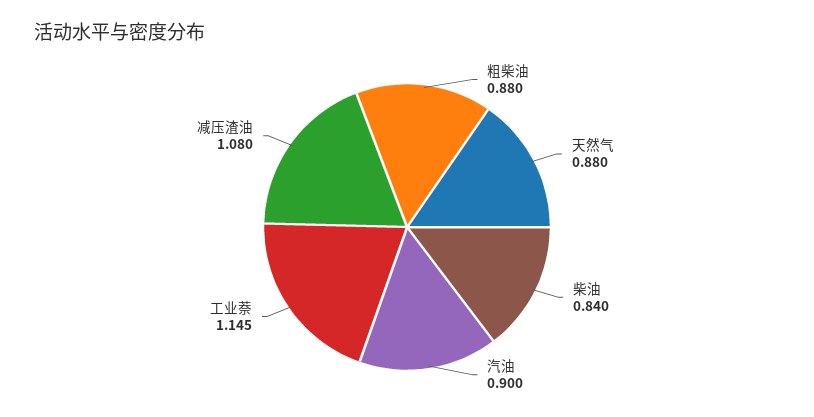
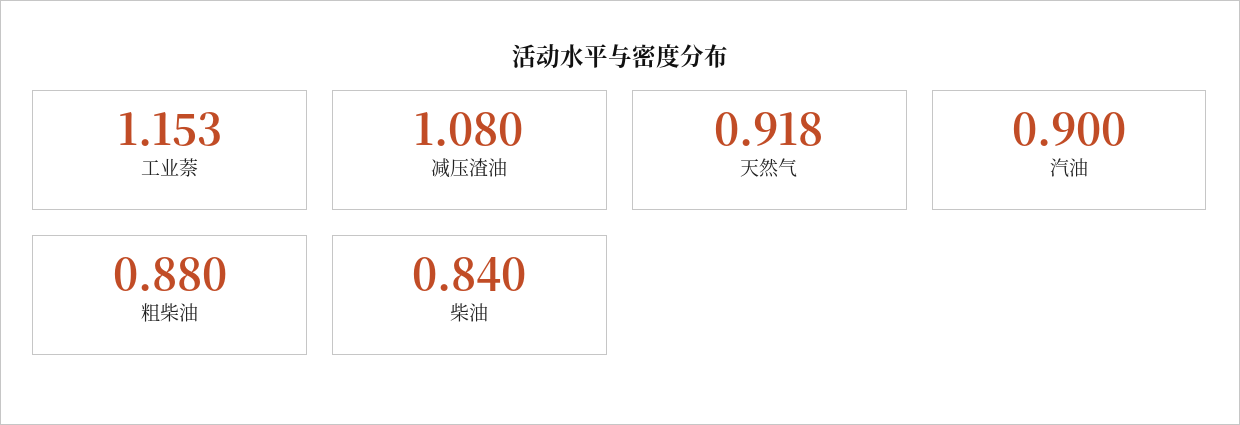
  {
    "粗柴油": 0.88,
-   "天然气": 0.88,
+   "天然气": 0.918,
    "柴油": 0.84,
    "汽油": 0.9,
-   "工业萘": 1.145,
+   "工业萘": 1.153,
    "减压渣油": 1.08
  }

